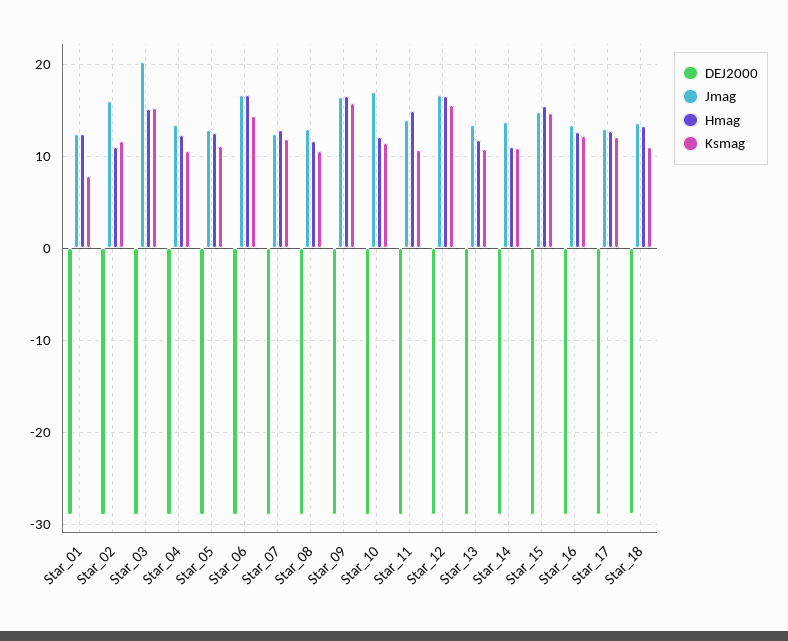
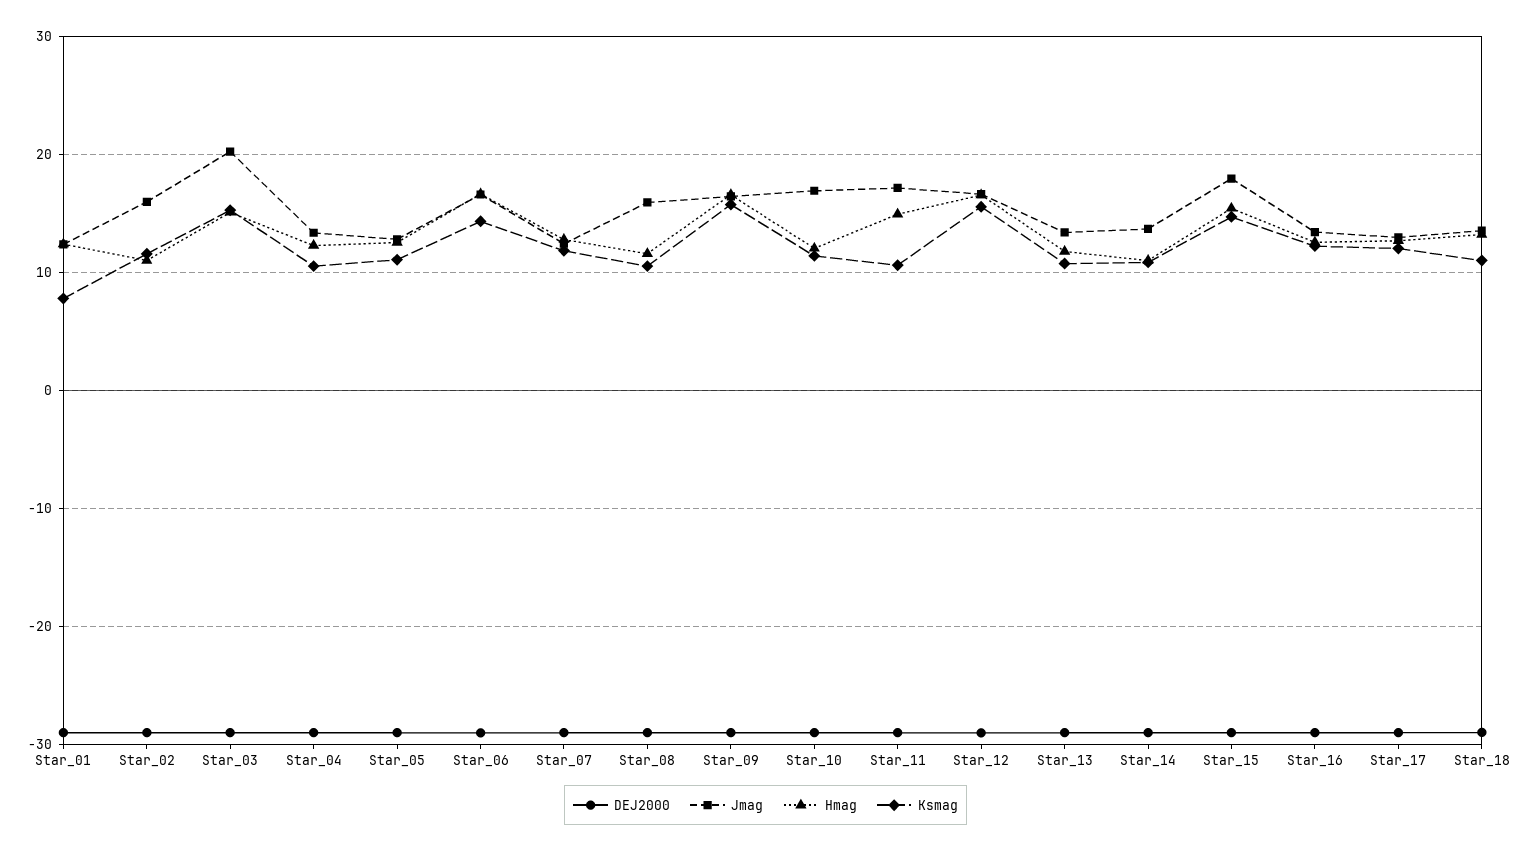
  {
    "DEJ2000": {
      "Star_01": -29,
      "Star_02": -29,
      "Star_03": -29,
      "Star_04": -29,
      "Star_05": -29,
      "Star_06": -29,
      "Star_07": -29,
      "Star_08": -29,
      "Star_09": -29,
      "Star_10": -29,
      "Star_11": -29,
      "Star_12": -29,
      "Star_13": -29,
      "Star_14": -29,
      "Star_15": -29,
      "Star_16": -29,
      "Star_17": -29,
      "Star_18": -29
    },
    "Jmag": {
      "Star_01": 12,
      "Star_02": 16,
      "Star_03": 20,
      "Star_04": 13,
      "Star_05": 13,
      "Star_06": 17,
      "Star_07": 12,
-     "Star_08": 13,
+     "Star_08": 16,
      "Star_09": 16,
      "Star_10": 17,
-     "Star_11": 14,
+     "Star_11": 17,
      "Star_12": 17,
      "Star_13": 13,
      "Star_14": 14,
-     "Star_15": 15,
+     "Star_15": 18,
      "Star_16": 13,
      "Star_17": 13,
      "Star_18": 14
    },
    "Hmag": {
      "Star_01": 12,
      "Star_02": 11,
      "Star_03": 15,
      "Star_04": 12,
      "Star_05": 13,
      "Star_06": 17,
      "Star_07": 13,
      "Star_08": 12,
      "Star_09": 17,
      "Star_10": 12,
      "Star_11": 15,
      "Star_12": 17,
      "Star_13": 12,
      "Star_14": 11,
      "Star_15": 15,
      "Star_16": 13,
      "Star_17": 13,
      "Star_18": 13
    },
    "Ksmag": {
      "Star_01": 8,
      "Star_02": 12,
      "Star_03": 15,
      "Star_04": 11,
      "Star_05": 11,
      "Star_06": 14,
      "Star_07": 12,
      "Star_08": 11,
      "Star_09": 16,
      "Star_10": 11,
      "Star_11": 11,
      "Star_12": 16,
      "Star_13": 11,
      "Star_14": 11,
      "Star_15": 15,
      "Star_16": 12,
      "Star_17": 12,
      "Star_18": 11
    }
  }

